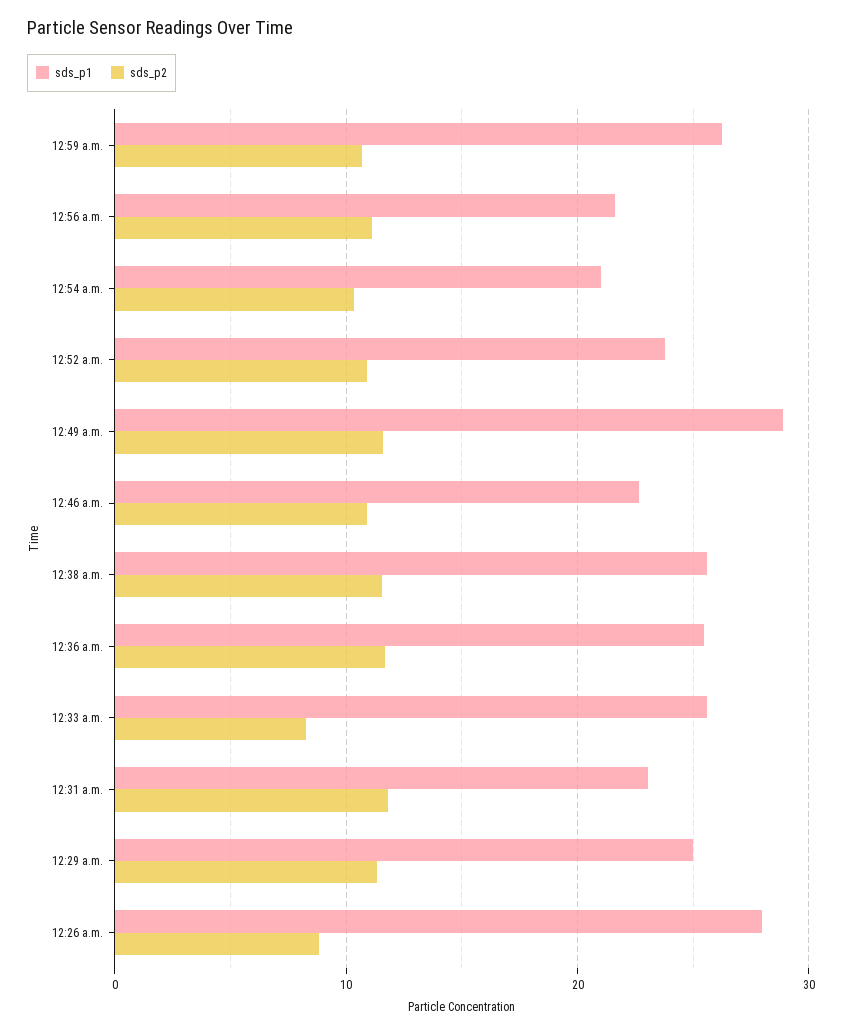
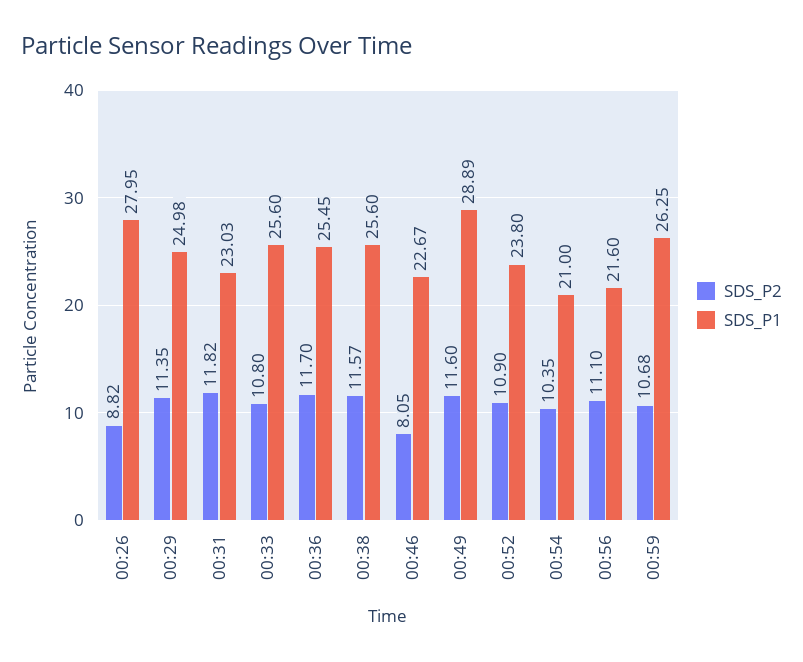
  {
    "sds_p1": {
      "12:59 a.m.": 26.25,
      "12:56 a.m.": 21.6,
      "12:54 a.m.": 21,
      "12:52 a.m.": 23.8,
      "12:49 a.m.": 28.89,
      "12:46 a.m.": 22.67,
      "12:38 a.m.": 25.6,
      "12:36 a.m.": 25.45,
      "12:33 a.m.": 25.6,
      "12:31 a.m.": 23.03,
      "12:29 a.m.": 24.98,
      "12:26 a.m.": 27.95
    },
    "sds_p2": {
      "12:59 a.m.": 10.68,
      "12:56 a.m.": 11.1,
      "12:54 a.m.": 10.35,
      "12:52 a.m.": 10.9,
      "12:49 a.m.": 11.6,
-     "12:46 a.m.": 11,
+     "12:46 a.m.": 8.05,
      "12:38 a.m.": 11.57,
      "12:36 a.m.": 11.7,
-     "12:33 a.m.": 8,
+     "12:33 a.m.": 10.8,
      "12:31 a.m.": 11.82,
      "12:29 a.m.": 11.35,
      "12:26 a.m.": 8.82
    }
  }

